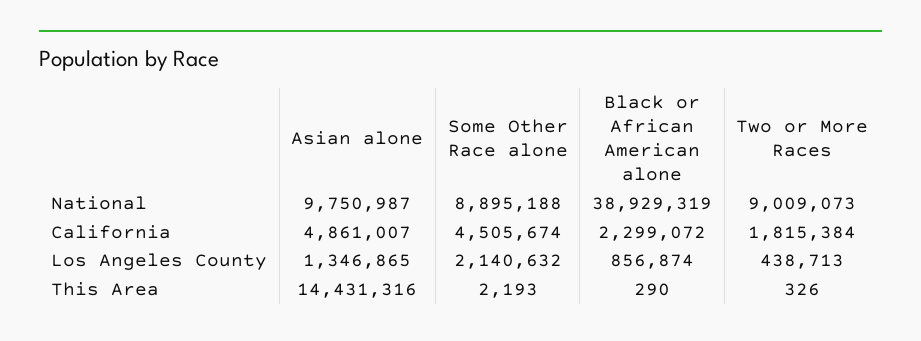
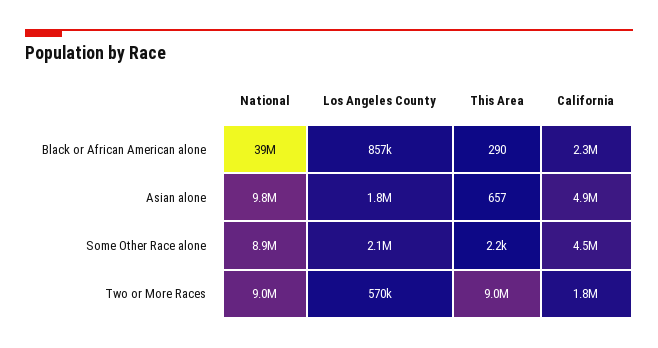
  {
    "Asian alone": {
      "National": 9750987,
      "California": 4861007,
-     "Los Angeles County": 1346865,
+     "Los Angeles County": 1800000,
-     "This Area": 14431316
+     "This Area": 657
    },
    "Some Other Race alone": {
      "National": 8895188,
      "California": 4505674,
      "Los Angeles County": 2140632,
      "This Area": 2193
    },
    "Black or African American alone": {
      "National": 38929319,
      "California": 2299072,
      "Los Angeles County": 856874,
      "This Area": 290
    },
    "Two or More Races": {
      "National": 9009073,
      "California": 1815384,
-     "Los Angeles County": 438713,
+     "Los Angeles County": 570000,
-     "This Area": 326
+     "This Area": 9000000
    }
  }

